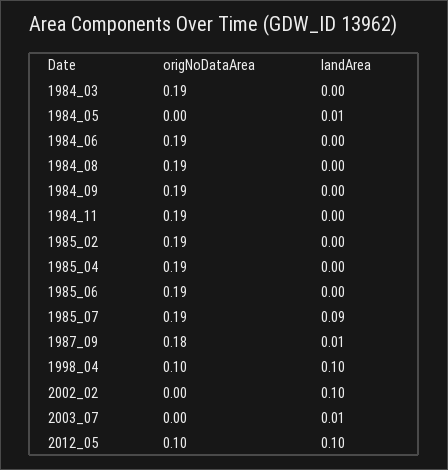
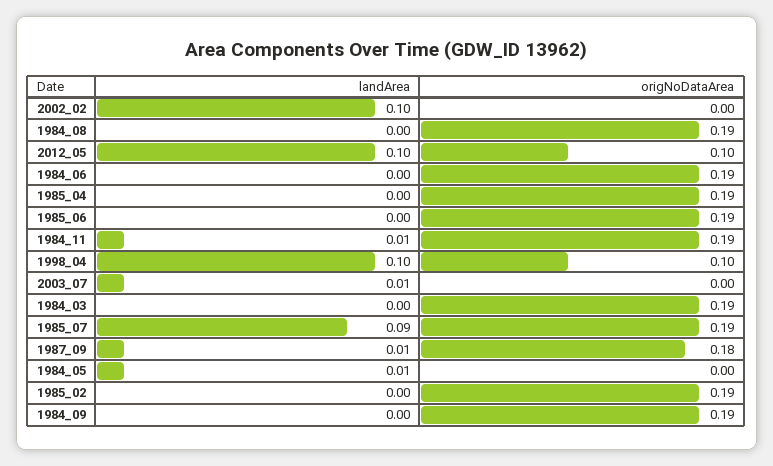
  {
    "origNoDataArea": {
      "1984_03": 0.19,
      "1984_05": 0,
      "1984_06": 0.19,
      "1984_08": 0.19,
      "1984_09": 0.19,
      "1984_11": 0.19,
      "1985_02": 0.19,
      "1985_04": 0.19,
      "1985_06": 0.19,
      "1985_07": 0.19,
      "1987_09": 0.18,
      "1998_04": 0.1,
      "2002_02": 0,
      "2003_07": 0,
      "2012_05": 0.1
    },
    "landArea": {
      "1984_03": 0,
      "1984_05": 0.01,
      "1984_06": 0,
      "1984_08": 0,
      "1984_09": 0,
-     "1984_11": 0,
+     "1984_11": 0.01,
      "1985_02": 0,
      "1985_04": 0,
      "1985_06": 0,
      "1985_07": 0.09,
      "1987_09": 0.01,
      "1998_04": 0.1,
      "2002_02": 0.1,
      "2003_07": 0.01,
      "2012_05": 0.1
    }
  }

